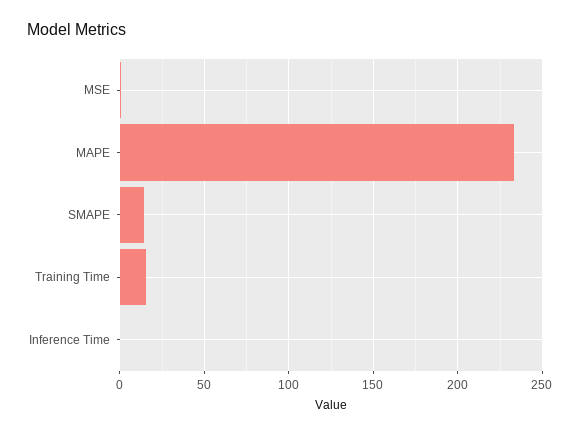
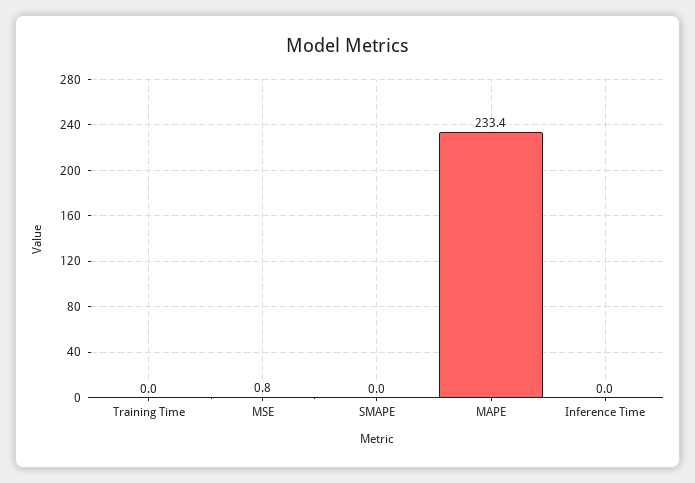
  {
    "MSE": 0.8,
    "MAPE": 233.4,
-   "SMAPE": 15,
+   "SMAPE": 0,
-   "Training Time": 15,
+   "Training Time": 0,
    "Inference Time": 0
  }

